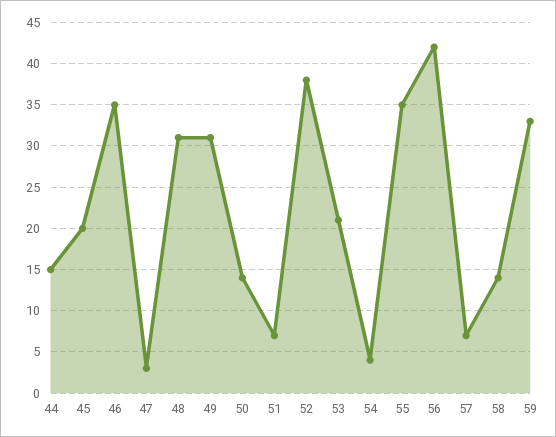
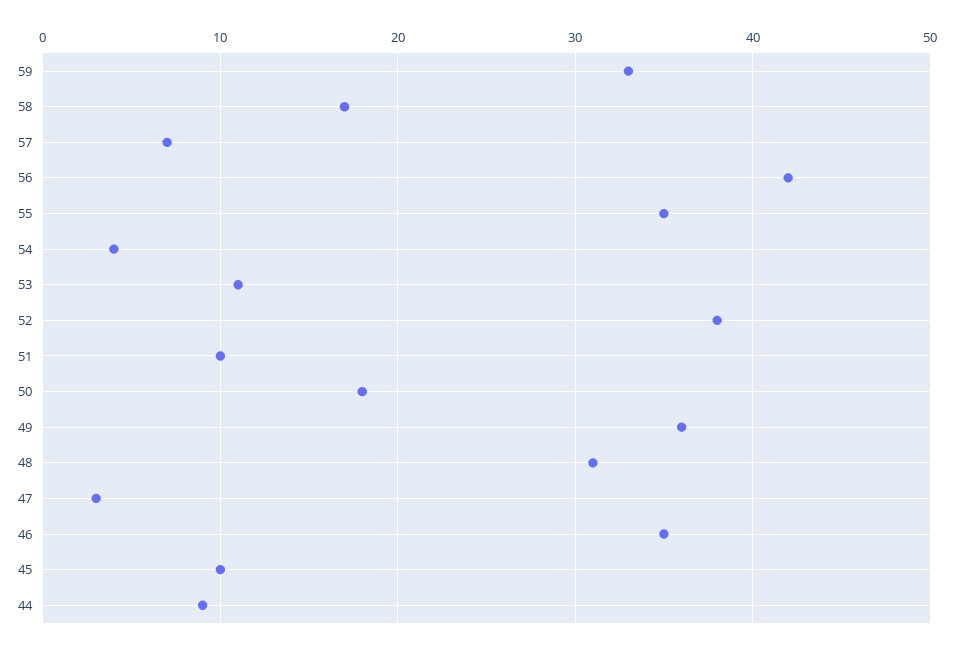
  {
-   "44": 15,
+   "44": 9,
-   "45": 20,
+   "45": 10,
    "46": 35,
    "47": 3,
    "48": 31,
-   "49": 31,
+   "49": 36,
-   "50": 14,
+   "50": 18,
-   "51": 7,
+   "51": 10,
    "52": 38,
-   "53": 21,
+   "53": 11,
    "54": 4,
    "55": 35,
    "56": 42,
    "57": 7,
-   "58": 14,
+   "58": 17,
    "59": 33
  }

